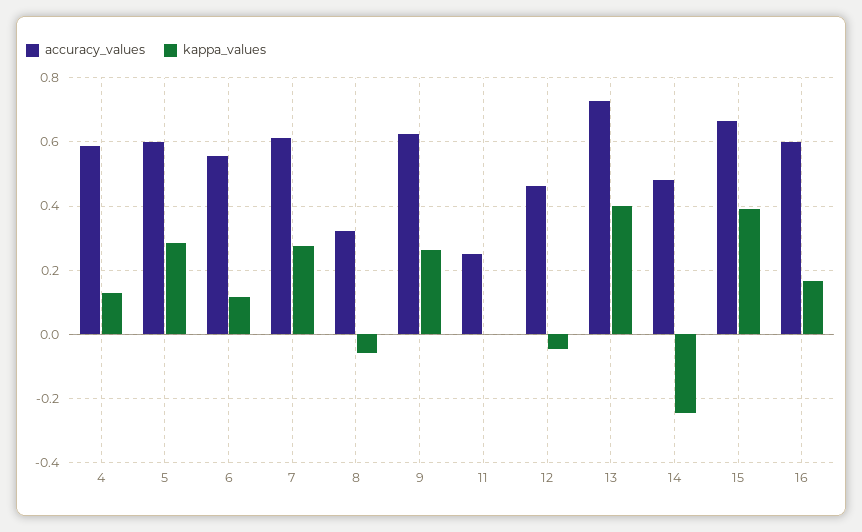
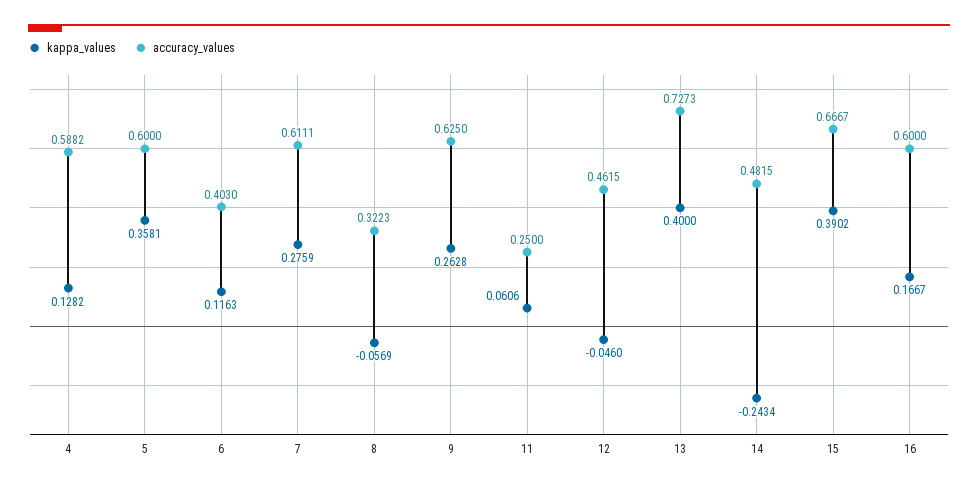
  {
    "accuracy_values": {
      "4": 0.5882,
      "5": 0.6,
-     "6": 0.56,
+     "6": 0.403,
      "7": 0.6111,
      "8": 0.3223,
      "9": 0.625,
      "11": 0.25,
      "12": 0.4615,
      "13": 0.7273,
      "14": 0.4815,
      "15": 0.6667,
      "16": 0.6
    },
    "kappa_values": {
      "4": 0.1282,
-     "5": 0.28,
+     "5": 0.3581,
      "6": 0.1163,
      "7": 0.2759,
      "8": -0.0569,
      "9": 0.2628,
-     "11": 0,
+     "11": 0.0606,
      "12": -0.046,
      "13": 0.4,
      "14": -0.2434,
      "15": 0.3902,
      "16": 0.1667
    }
  }

